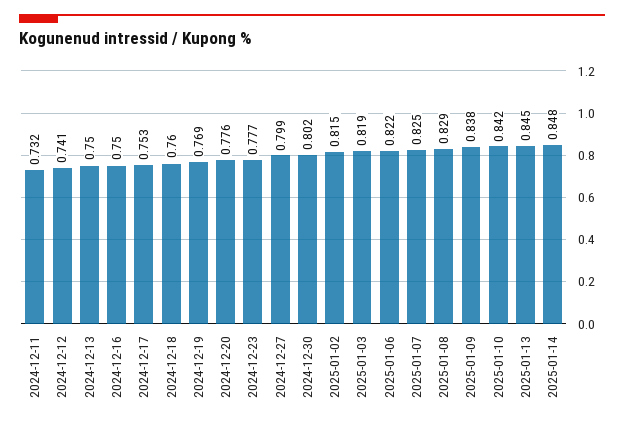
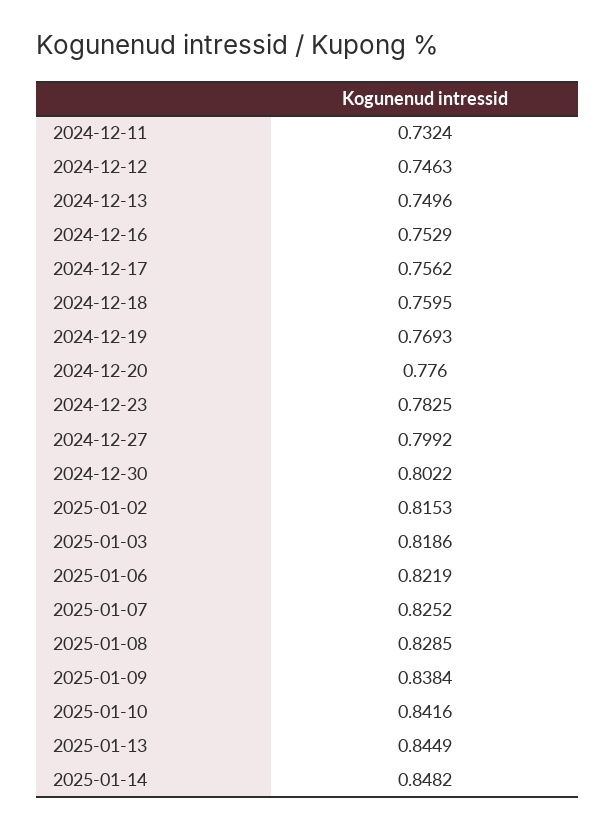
  {
    "2024-12-11": 0.7324,
-   "2024-12-12": 0.741,
+   "2024-12-12": 0.7463,
    "2024-12-13": 0.7496,
-   "2024-12-16": 0.75,
+   "2024-12-16": 0.7529,
-   "2024-12-17": 0.753,
+   "2024-12-17": 0.7562,
    "2024-12-18": 0.7595,
    "2024-12-19": 0.7693,
    "2024-12-20": 0.776,
-   "2024-12-23": 0.777,
+   "2024-12-23": 0.7825,
    "2024-12-27": 0.7992,
    "2024-12-30": 0.8022,
    "2025-01-02": 0.8153,
    "2025-01-03": 0.8186,
    "2025-01-06": 0.8219,
    "2025-01-07": 0.8252,
    "2025-01-08": 0.8285,
    "2025-01-09": 0.8384,
    "2025-01-10": 0.8416,
    "2025-01-13": 0.8449,
    "2025-01-14": 0.8482
  }

